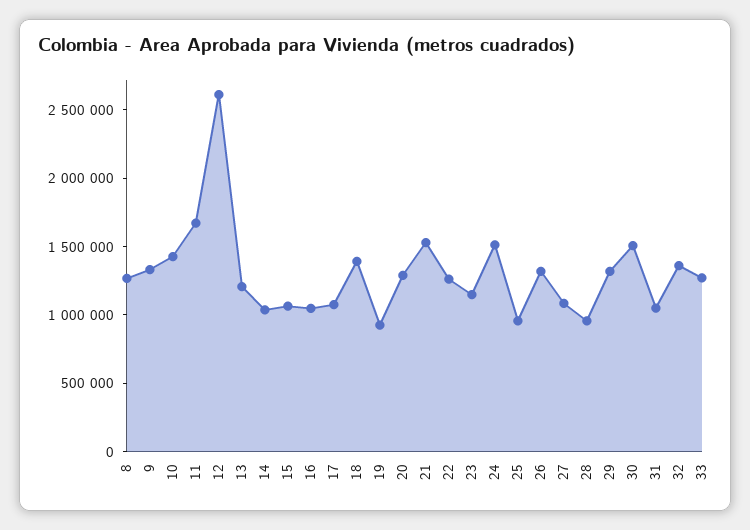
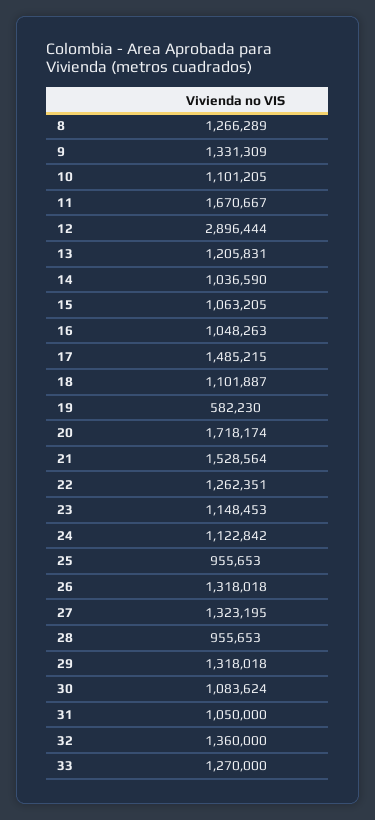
  {
    "8": 1266289,
    "9": 1331309,
-   "10": 1400000,
+   "10": 1101205,
    "11": 1670667,
-   "12": 2600000,
+   "12": 2896444,
    "13": 1205831,
    "14": 1036590,
    "15": 1063205,
    "16": 1048263,
-   "17": 1100000,
+   "17": 1485215,
-   "18": 1400000,
+   "18": 1101887,
-   "19": 900000,
+   "19": 582230,
-   "20": 1300000,
+   "20": 1718174,
    "21": 1528564,
    "22": 1262351,
    "23": 1148453,
-   "24": 1500000,
+   "24": 1122842,
    "25": 955653,
    "26": 1318018,
-   "27": 1100000,
+   "27": 1323195,
    "28": 955653,
    "29": 1318018,
-   "30": 1500000,
+   "30": 1083624,
    "31": 1050000,
    "32": 1360000,
    "33": 1270000
  }

